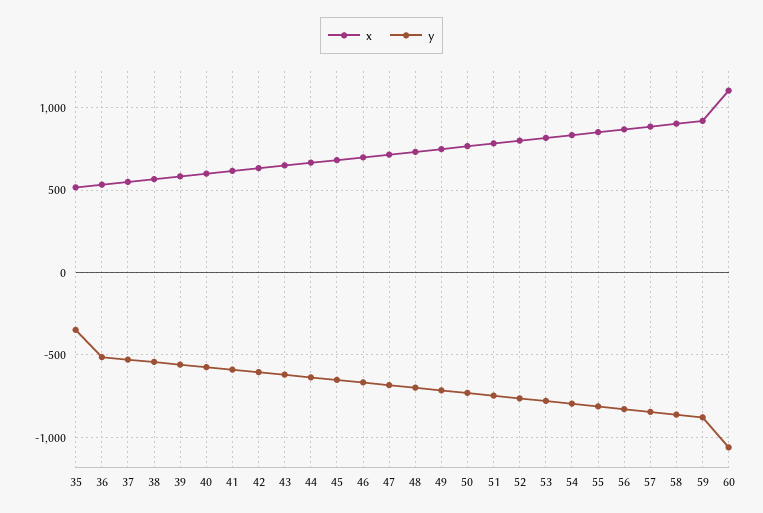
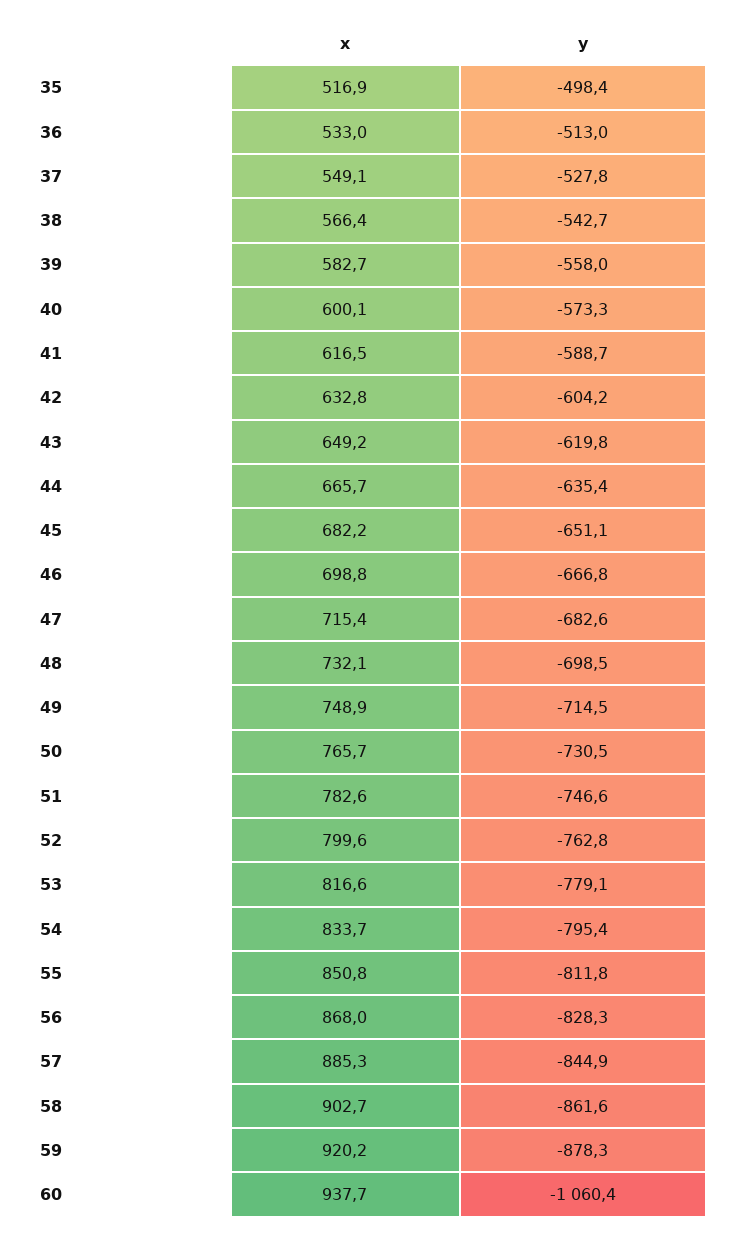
  {
    "x": {
      "35": 516.9,
      "36": 533,
      "37": 549.1,
      "38": 566.4,
      "39": 582.7,
      "40": 600.1,
      "41": 616.5,
      "42": 632.8,
      "43": 649.2,
      "44": 665.7,
      "45": 682.2,
      "46": 698.8,
      "47": 715.4,
      "48": 732.1,
      "49": 748.9,
      "50": 765.7,
      "51": 782.6,
      "52": 799.6,
      "53": 816.6,
      "54": 833.7,
      "55": 850.8,
      "56": 868,
      "57": 885.3,
      "58": 902.7,
      "59": 920.2,
-     "60": 1100
+     "60": 937.7
    },
    "y": {
-     "35": -350,
+     "35": -498.4,
      "36": -513,
      "37": -527.8,
      "38": -542.7,
      "39": -558,
      "40": -573.3,
      "41": -588.7,
      "42": -604.2,
      "43": -619.8,
      "44": -635.4,
      "45": -651.1,
      "46": -666.8,
      "47": -682.6,
      "48": -698.5,
      "49": -714.5,
      "50": -730.5,
      "51": -746.6,
      "52": -762.8,
      "53": -779.1,
      "54": -795.4,
      "55": -811.8,
      "56": -828.3,
      "57": -844.9,
      "58": -861.6,
      "59": -878.3,
      "60": -1060.4
    }
  }

